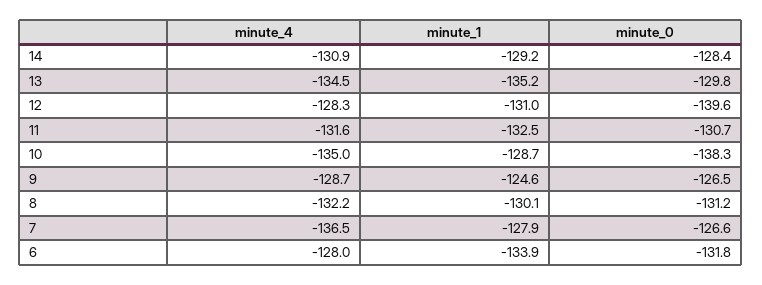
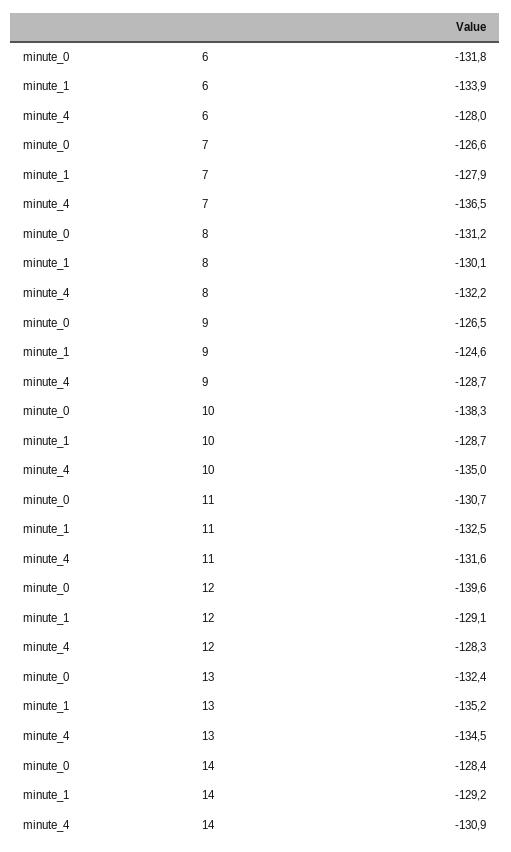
  {
    "minute_4": {
      "14": -130.9,
      "13": -134.5,
      "12": -128.3,
      "11": -131.6,
      "10": -135,
      "9": -128.7,
      "8": -132.2,
      "7": -136.5,
      "6": -128
    },
    "minute_1": {
      "14": -129.2,
      "13": -135.2,
-     "12": -131,
+     "12": -129.1,
      "11": -132.5,
      "10": -128.7,
      "9": -124.6,
      "8": -130.1,
      "7": -127.9,
      "6": -133.9
    },
    "minute_0": {
      "14": -128.4,
-     "13": -129.8,
+     "13": -132.4,
      "12": -139.6,
      "11": -130.7,
      "10": -138.3,
      "9": -126.5,
      "8": -131.2,
      "7": -126.6,
      "6": -131.8
    }
  }

